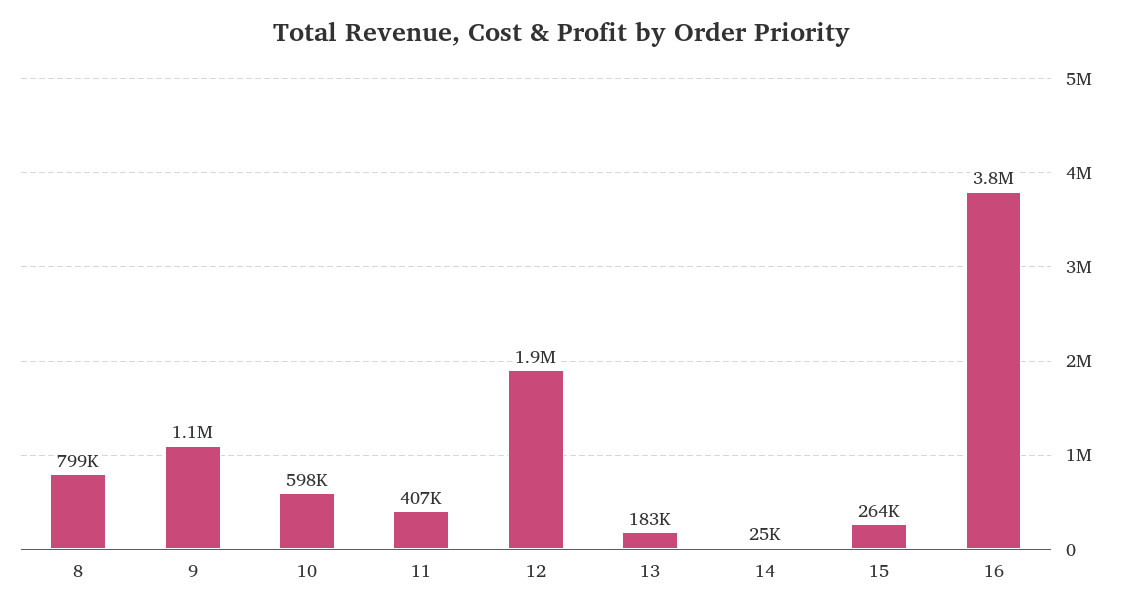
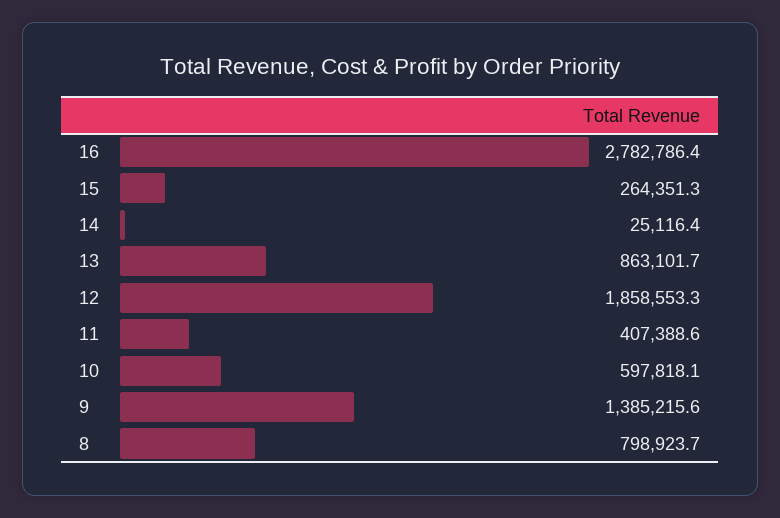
  {
    "8": 798923.7,
-   "9": 1100000,
+   "9": 1385215.6,
    "10": 597818.1,
    "11": 407388.6,
    "12": 1858553.3,
-   "13": 183000,
+   "13": 863101.7,
    "14": 25116.4,
    "15": 264351.3,
-   "16": 3800000
+   "16": 2782786.4
  }

